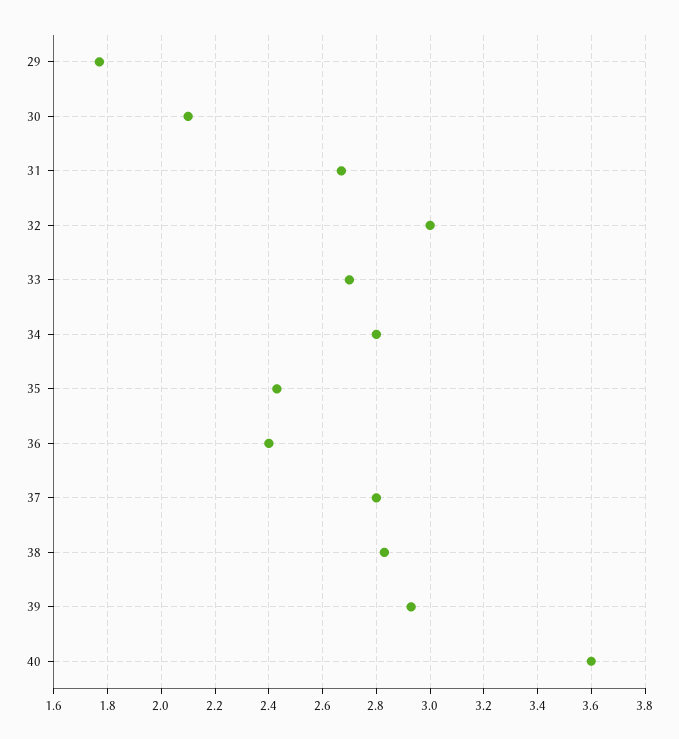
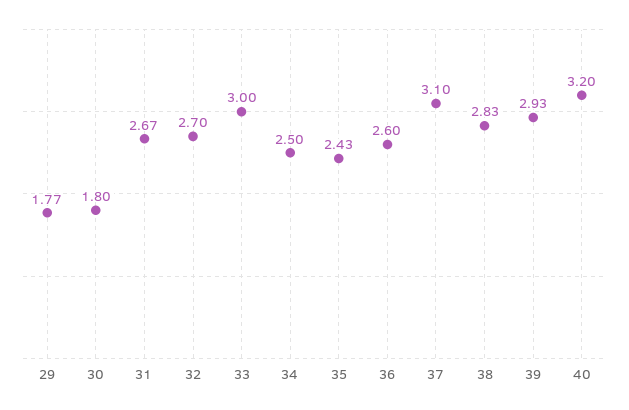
  {
    "29": 1.77,
-   "30": 2.1,
+   "30": 1.8,
    "31": 2.67,
-   "32": 3,
+   "32": 2.7,
-   "33": 2.7,
+   "33": 3,
-   "34": 2.8,
+   "34": 2.5,
    "35": 2.43,
-   "36": 2.4,
+   "36": 2.6,
-   "37": 2.8,
+   "37": 3.1,
    "38": 2.83,
    "39": 2.93,
-   "40": 3.6
+   "40": 3.2
  }

